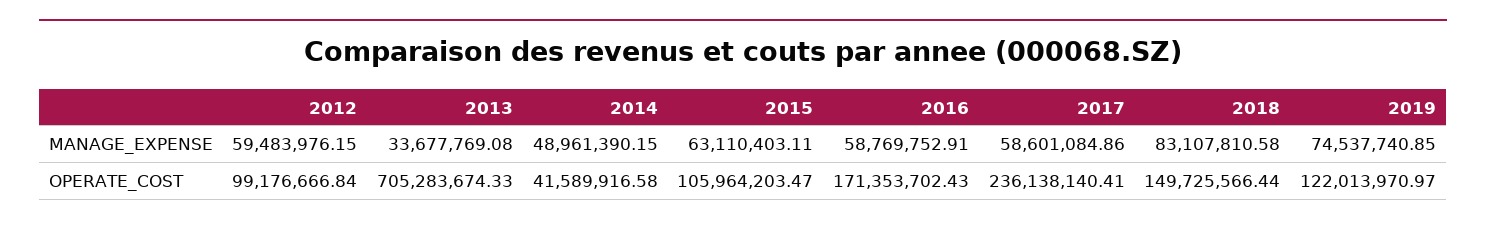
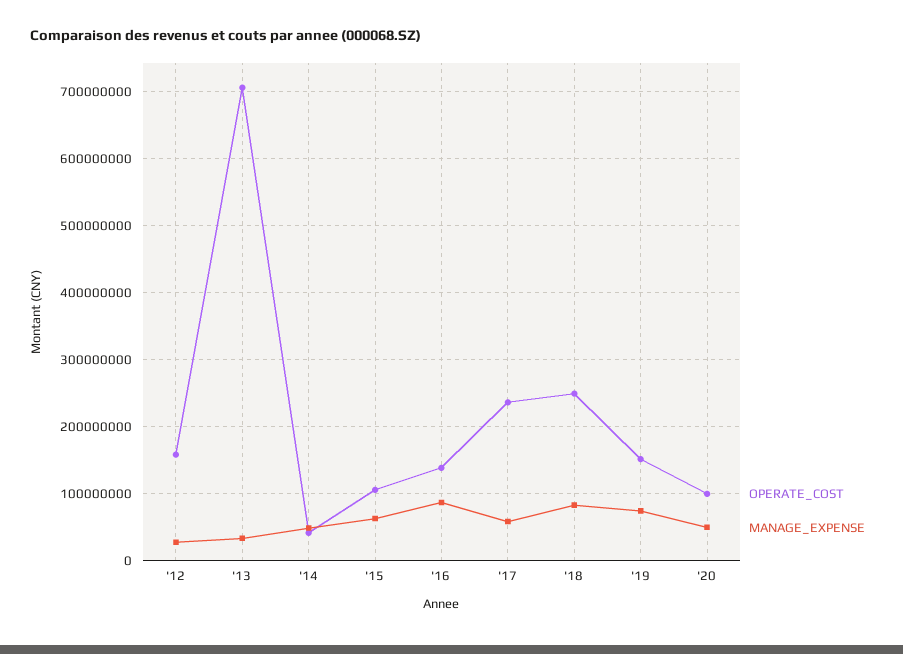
  {
    "MANAGE_EXPENSE": {
-     "2012": 59483976.15,
+     "2012": 30000000,
      "2013": 33677769.08,
      "2014": 48961390.15,
      "2015": 63110403.11,
-     "2016": 58769752.91,
+     "2016": 90000000,
      "2017": 58601084.86,
      "2018": 83107810.58,
-     "2019": 74537740.85
+     "2019": 74537740.85,
+     "'20": 50000000
    },
    "OPERATE_COST": {
-     "2012": 99176666.84,
+     "2012": 160000000,
      "2013": 705283674.33,
      "2014": 41589916.58,
      "2015": 105964203.47,
-     "2016": 171353702.43,
+     "2016": 140000000,
      "2017": 236138140.41,
-     "2018": 149725566.44,
+     "2018": 250000000,
-     "2019": 122013970.97
+     "2019": 150000000,
+     "'20": 100000000
    }
  }

